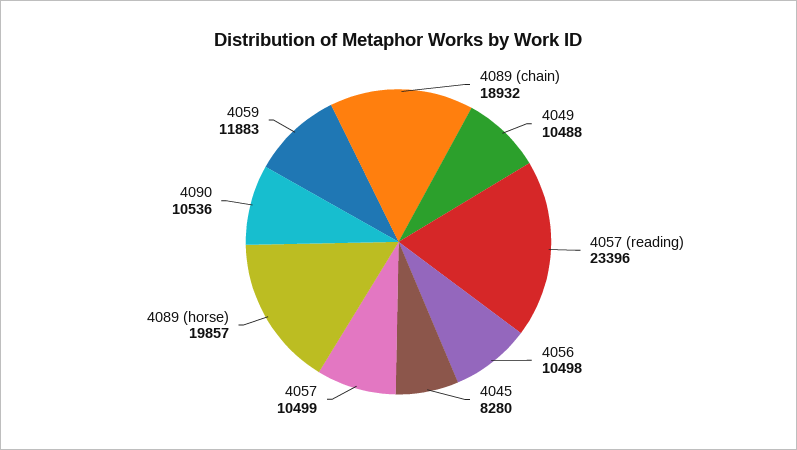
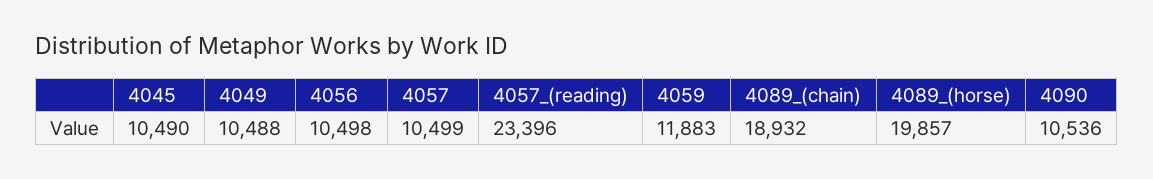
  {
    "4089 (chain)": 18932,
    "4049": 10488,
    "4057 (reading)": 23396,
    "4056": 10498,
-   "4045": 8280,
+   "4045": 10490,
    "4057": 10499,
    "4089 (horse)": 19857,
    "4090": 10536,
    "4059": 11883
  }

